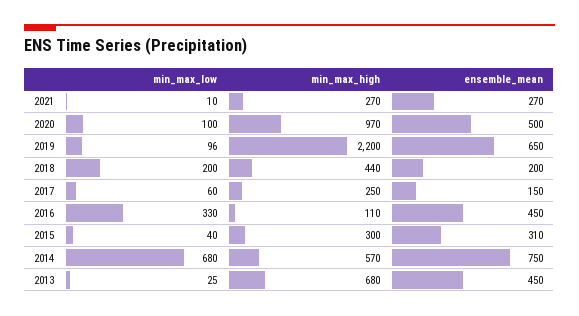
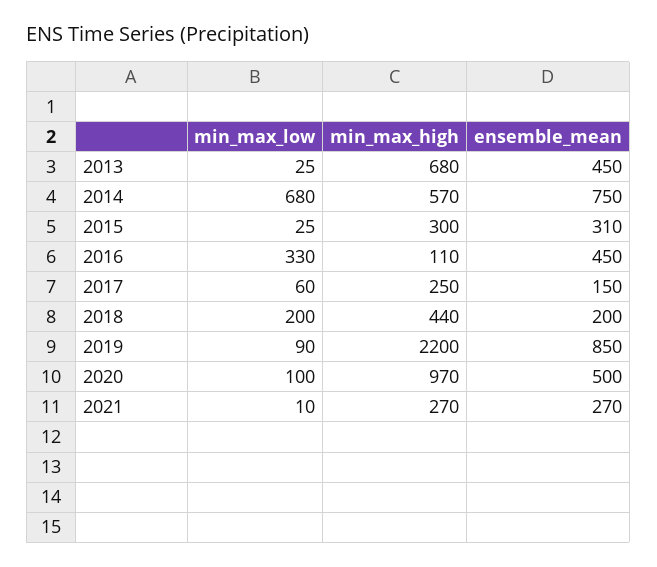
  {
    "min_max_low": {
      "2021": 10,
      "2020": 100,
-     "2019": 96,
+     "2019": 90,
      "2018": 200,
      "2017": 60,
      "2016": 330,
-     "2015": 40,
+     "2015": 25,
      "2014": 680,
      "2013": 25
    },
    "min_max_high": {
      "2021": 270,
      "2020": 970,
      "2019": 2200,
      "2018": 440,
      "2017": 250,
      "2016": 110,
      "2015": 300,
      "2014": 570,
      "2013": 680
    },
    "ensemble_mean": {
      "2021": 270,
      "2020": 500,
-     "2019": 650,
+     "2019": 850,
      "2018": 200,
      "2017": 150,
      "2016": 450,
      "2015": 310,
      "2014": 750,
      "2013": 450
    }
  }

